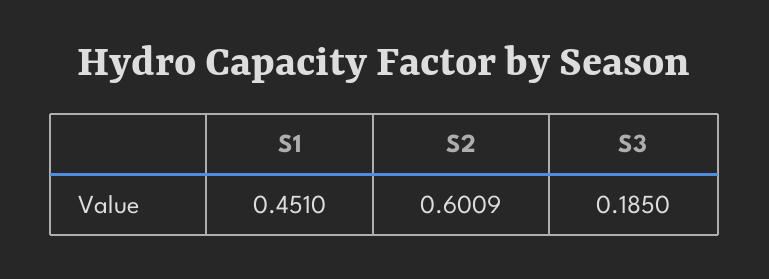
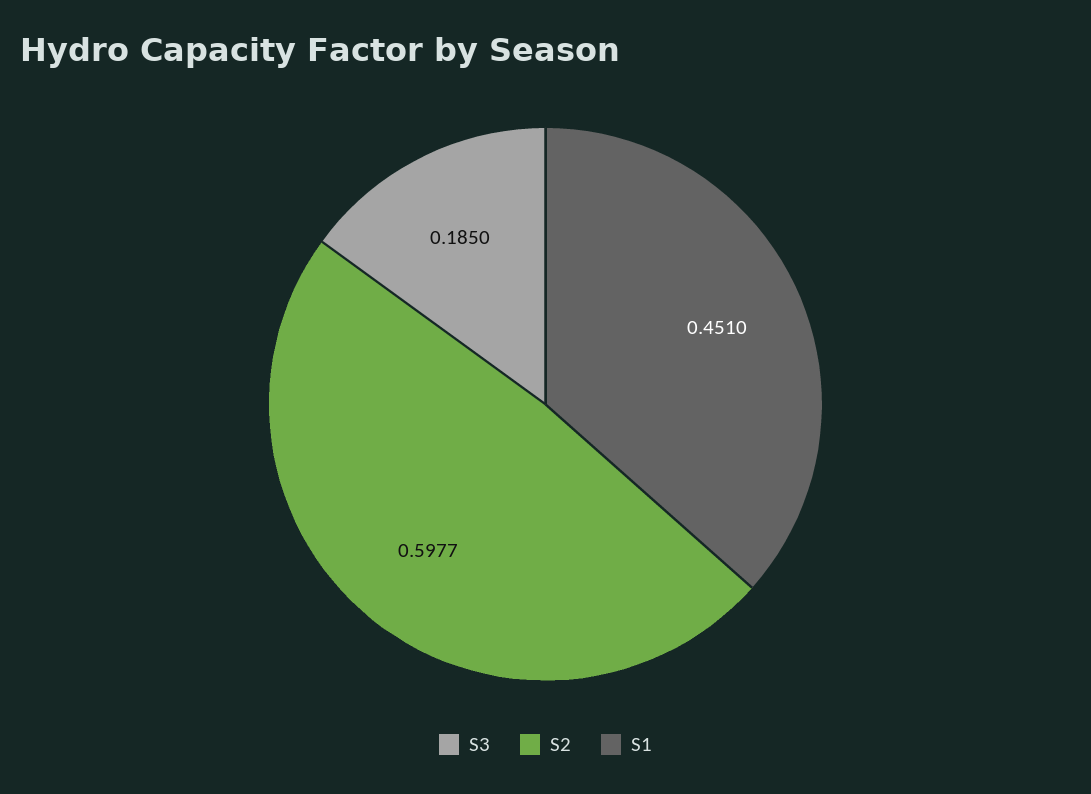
  {
    "S1": 0.451,
-   "S2": 0.6009,
+   "S2": 0.5977,
    "S3": 0.185
  }

